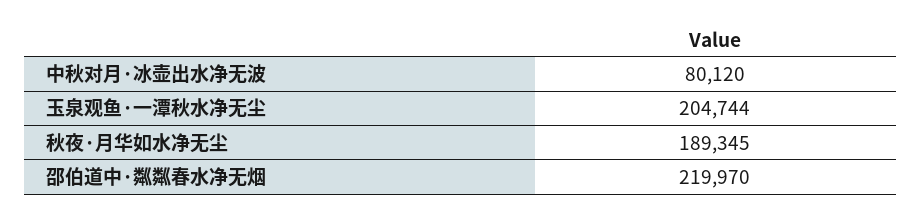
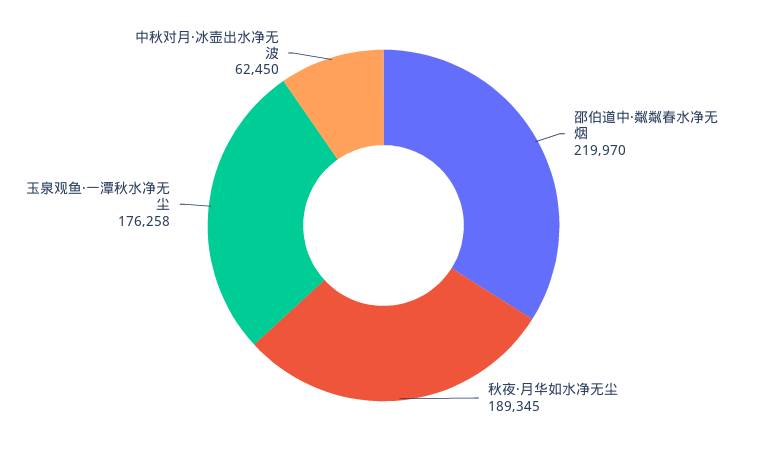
  {
-   "中秋对月·冰壶出水净无波": 80120,
+   "中秋对月·冰壶出水净无波": 62450,
-   "玉泉观鱼·一潭秋水净无尘": 204744,
+   "玉泉观鱼·一潭秋水净无尘": 176258,
    "秋夜·月华如水净无尘": 189345,
    "邵伯道中·粼粼春水净无烟": 219970
  }

